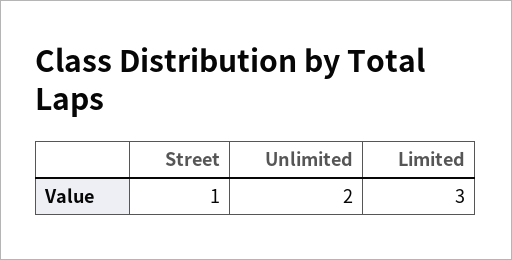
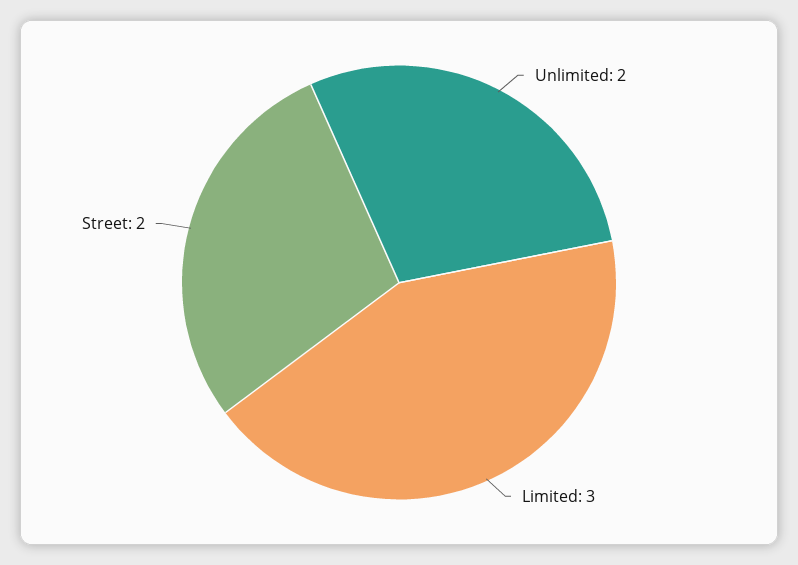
  {
-   "Street": 1,
+   "Street": 2,
    "Unlimited": 2,
    "Limited": 3
  }

